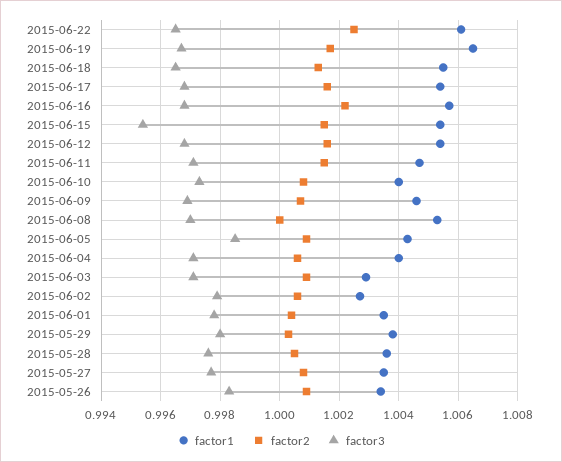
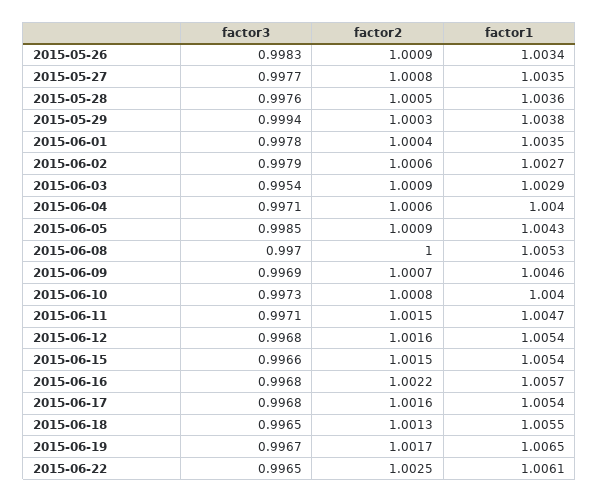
  {
    "factor1": {
      "2015-06-22": 1.0061,
      "2015-06-19": 1.0065,
      "2015-06-18": 1.0055,
      "2015-06-17": 1.0054,
      "2015-06-16": 1.0057,
      "2015-06-15": 1.0054,
      "2015-06-12": 1.0054,
      "2015-06-11": 1.0047,
      "2015-06-10": 1.004,
      "2015-06-09": 1.0046,
      "2015-06-08": 1.0053,
      "2015-06-05": 1.0043,
      "2015-06-04": 1.004,
      "2015-06-03": 1.0029,
      "2015-06-02": 1.0027,
      "2015-06-01": 1.0035,
      "2015-05-29": 1.0038,
      "2015-05-28": 1.0036,
      "2015-05-27": 1.0035,
      "2015-05-26": 1.0034
    },
    "factor2": {
      "2015-06-22": 1.0025,
      "2015-06-19": 1.0017,
      "2015-06-18": 1.0013,
      "2015-06-17": 1.0016,
      "2015-06-16": 1.0022,
      "2015-06-15": 1.0015,
      "2015-06-12": 1.0016,
      "2015-06-11": 1.0015,
      "2015-06-10": 1.0008,
      "2015-06-09": 1.0007,
      "2015-06-08": 1,
      "2015-06-05": 1.0009,
      "2015-06-04": 1.0006,
      "2015-06-03": 1.0009,
      "2015-06-02": 1.0006,
      "2015-06-01": 1.0004,
      "2015-05-29": 1.0003,
      "2015-05-28": 1.0005,
      "2015-05-27": 1.0008,
      "2015-05-26": 1.0009
    },
    "factor3": {
      "2015-06-22": 0.9965,
      "2015-06-19": 0.9967,
      "2015-06-18": 0.9965,
      "2015-06-17": 0.9968,
      "2015-06-16": 0.9968,
-     "2015-06-15": 0.9955,
+     "2015-06-15": 0.9966,
      "2015-06-12": 0.9968,
      "2015-06-11": 0.9971,
      "2015-06-10": 0.9973,
      "2015-06-09": 0.9969,
      "2015-06-08": 0.997,
      "2015-06-05": 0.9985,
      "2015-06-04": 0.9971,
-     "2015-06-03": 0.997,
+     "2015-06-03": 0.9954,
      "2015-06-02": 0.9979,
      "2015-06-01": 0.9978,
-     "2015-05-29": 0.998,
+     "2015-05-29": 0.9994,
      "2015-05-28": 0.9976,
      "2015-05-27": 0.9977,
      "2015-05-26": 0.9983
    }
  }

